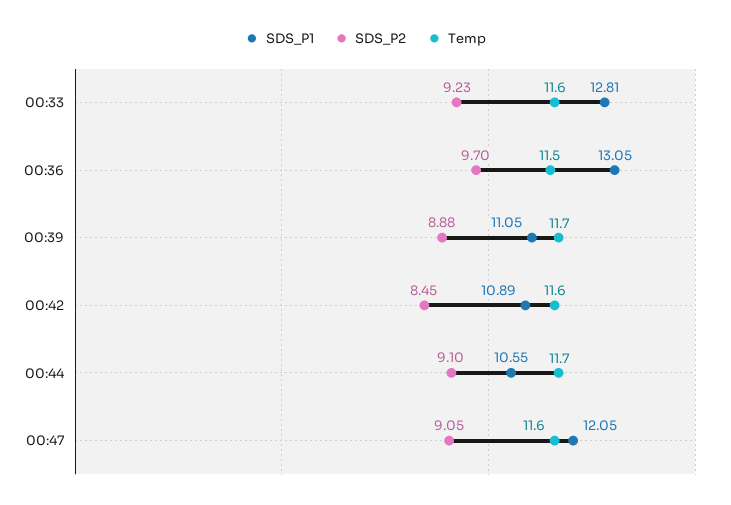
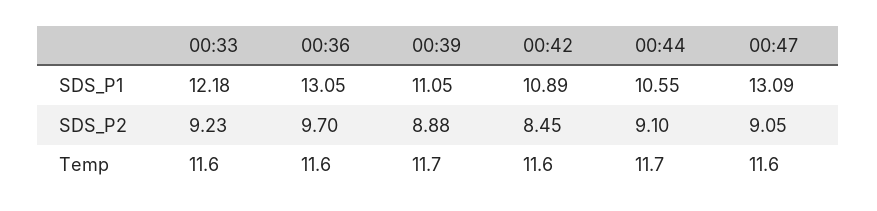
  {
    "SDS_P1": {
-     "00:33": 12.81,
+     "00:33": 12.18,
      "00:36": 13.05,
      "00:39": 11.05,
      "00:42": 10.89,
      "00:44": 10.55,
-     "00:47": 12.05
+     "00:47": 13.09
    },
    "SDS_P2": {
      "00:33": 9.23,
      "00:36": 9.7,
      "00:39": 8.88,
      "00:42": 8.45,
      "00:44": 9.1,
      "00:47": 9.05
    },
    "Temp": {
      "00:33": 11.6,
-     "00:36": 11.5,
+     "00:36": 11.6,
      "00:39": 11.7,
      "00:42": 11.6,
      "00:44": 11.7,
      "00:47": 11.6
    }
  }

